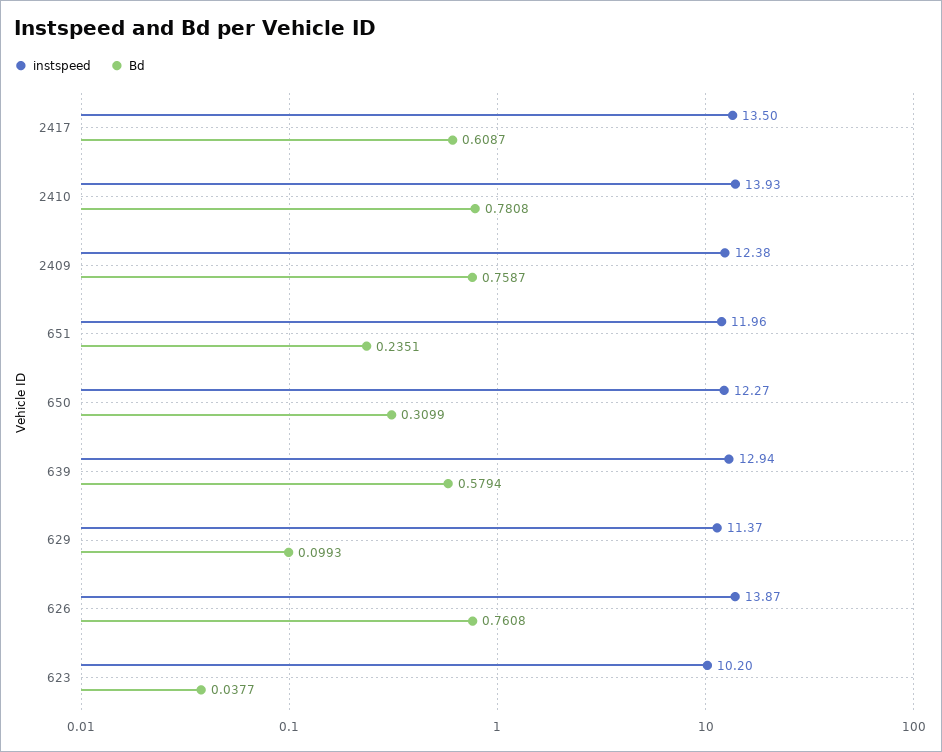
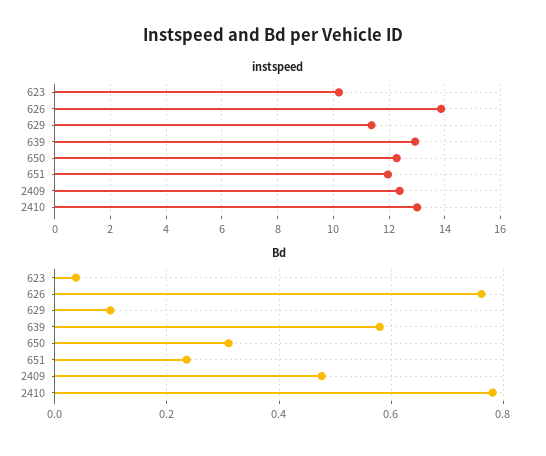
  {
    "instspeed": {
-     "2417": 13.5,
-     "2410": 13.93,
+     "2410": 13,
      "2409": 12.38,
      "651": 11.96,
      "650": 12.27,
      "639": 12.94,
      "629": 11.37,
      "626": 13.87,
      "623": 10.2
    },
    "Bd": {
-     "2417": 0.6087,
      "2410": 0.7808,
-     "2409": 0.7587,
+     "2409": 0.48,
      "651": 0.2351,
      "650": 0.3099,
      "639": 0.5794,
      "629": 0.0993,
      "626": 0.7608,
      "623": 0.0377
    }
  }

